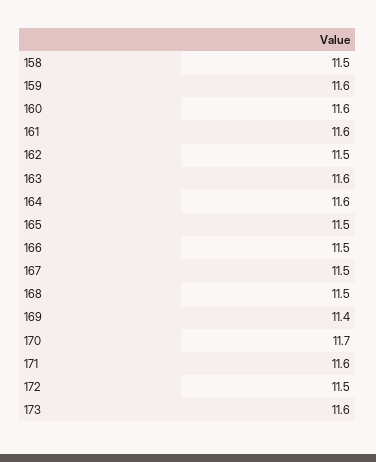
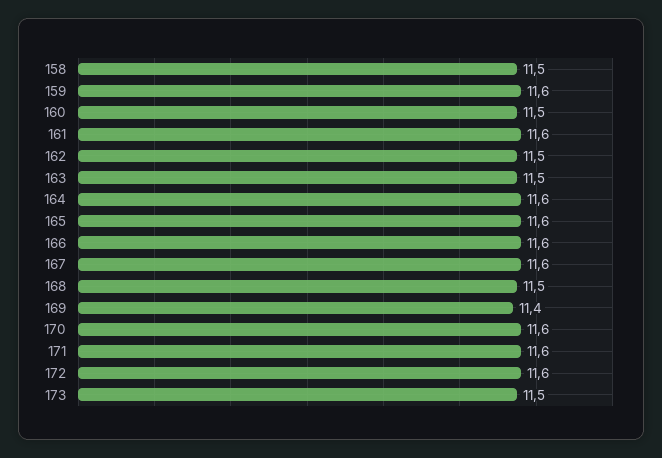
  {
    "158": 11.5,
    "159": 11.6,
-   "160": 11.6,
+   "160": 11.5,
    "161": 11.6,
    "162": 11.5,
-   "163": 11.6,
+   "163": 11.5,
    "164": 11.6,
-   "165": 11.5,
+   "165": 11.6,
-   "166": 11.5,
+   "166": 11.6,
-   "167": 11.5,
+   "167": 11.6,
    "168": 11.5,
    "169": 11.4,
-   "170": 11.7,
+   "170": 11.6,
    "171": 11.6,
-   "172": 11.5,
+   "172": 11.6,
-   "173": 11.6
+   "173": 11.5
  }

